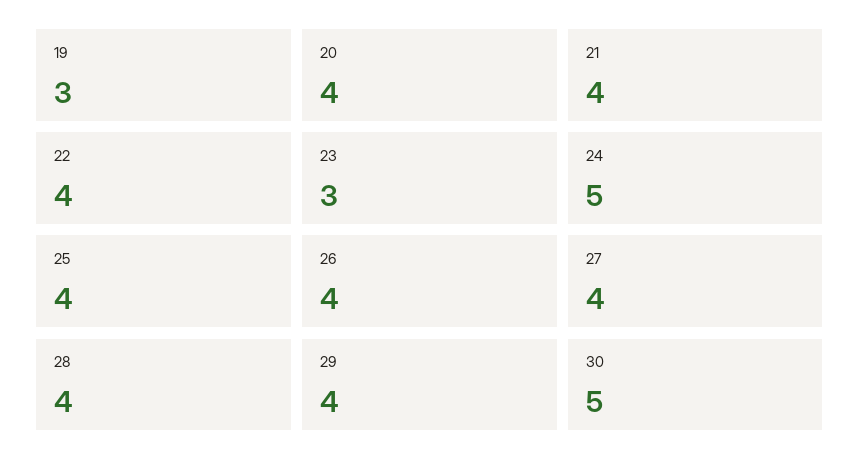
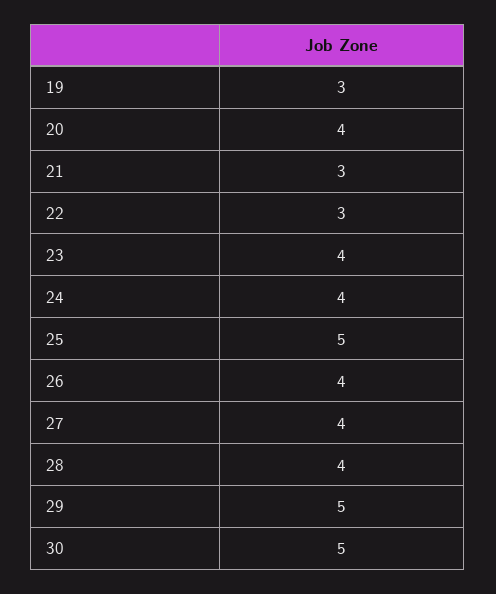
  {
    "19": 3,
    "20": 4,
-   "21": 4,
+   "21": 3,
-   "22": 4,
+   "22": 3,
-   "23": 3,
+   "23": 4,
-   "24": 5,
+   "24": 4,
-   "25": 4,
+   "25": 5,
    "26": 4,
    "27": 4,
    "28": 4,
-   "29": 4,
+   "29": 5,
    "30": 5
  }

